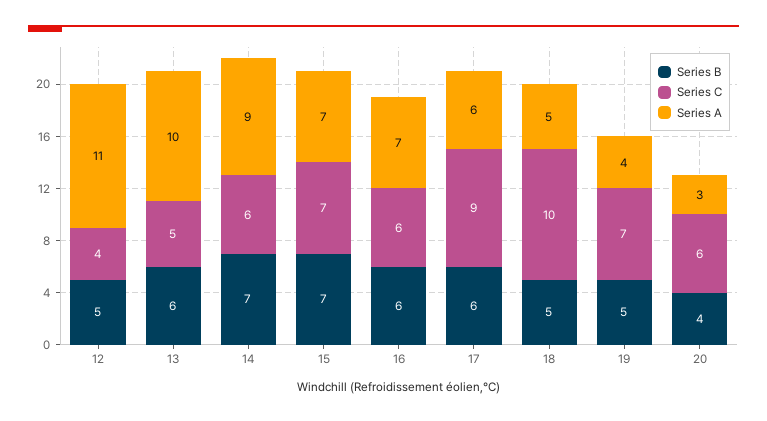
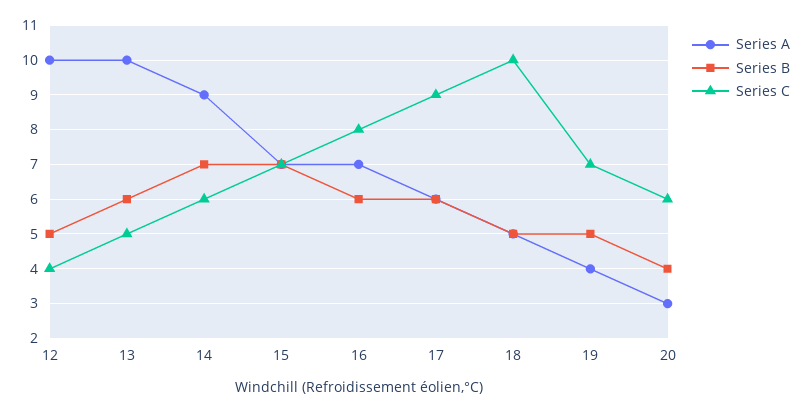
  {
    "Series B": {
      "12": 5,
      "13": 6,
      "14": 7,
      "15": 7,
      "16": 6,
      "17": 6,
      "18": 5,
      "19": 5,
      "20": 4
    },
    "Series C": {
      "12": 4,
      "13": 5,
      "14": 6,
      "15": 7,
-     "16": 6,
+     "16": 8,
      "17": 9,
      "18": 10,
      "19": 7,
      "20": 6
    },
    "Series A": {
-     "12": 11,
+     "12": 10,
      "13": 10,
      "14": 9,
      "15": 7,
      "16": 7,
      "17": 6,
      "18": 5,
      "19": 4,
      "20": 3
    }
  }

